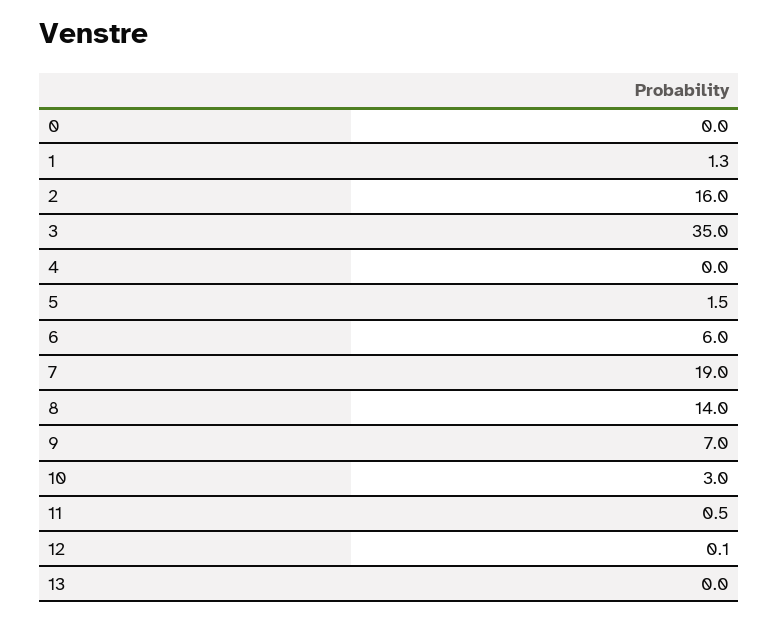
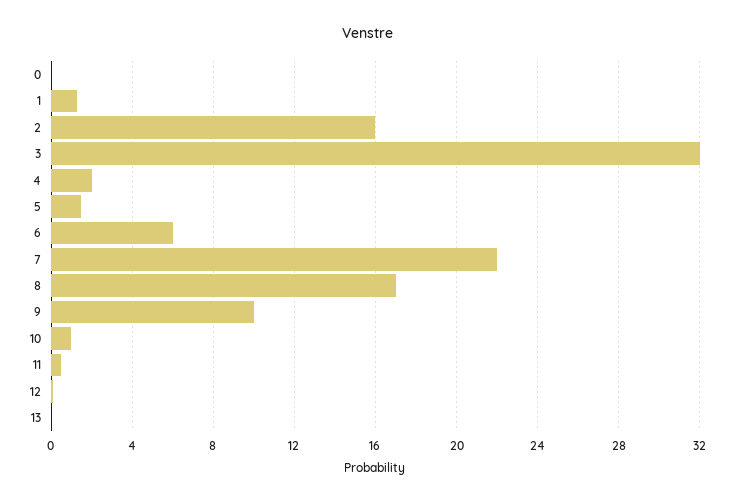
  {
    "0": 0,
    "1": 1.3,
    "2": 16,
-   "3": 35,
+   "3": 32,
-   "4": 0,
+   "4": 2,
    "5": 1.5,
    "6": 6,
-   "7": 19,
+   "7": 22,
-   "8": 14,
+   "8": 17,
-   "9": 7,
+   "9": 10,
-   "10": 3,
+   "10": 1,
    "11": 0.5,
    "12": 0.1,
    "13": 0
  }

